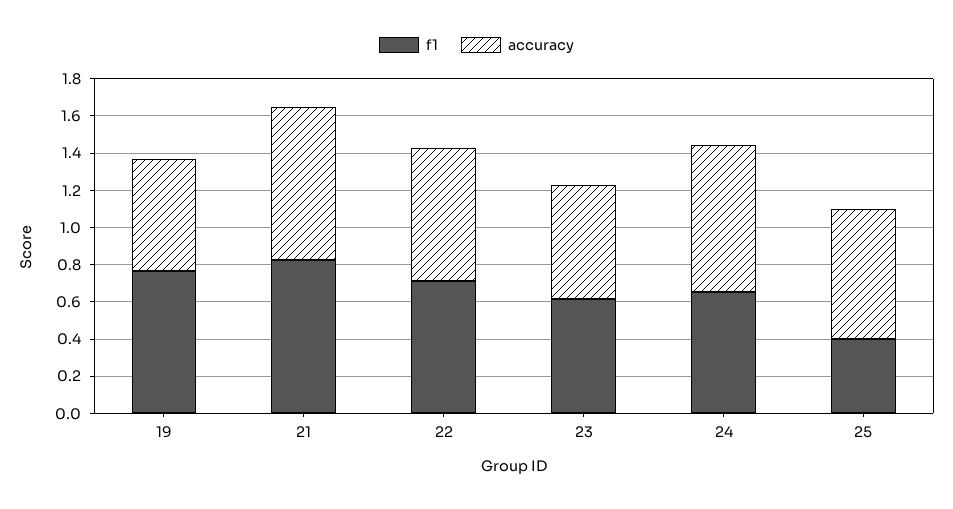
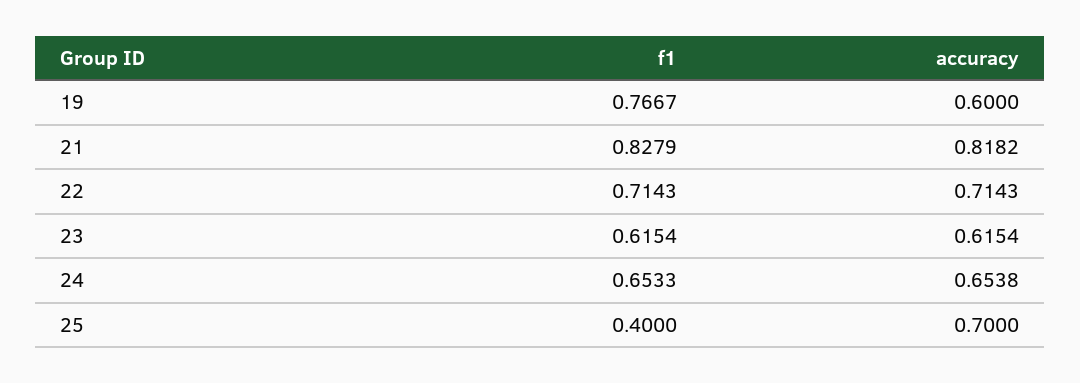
  {
    "f1": {
      "19": 0.7667,
      "21": 0.8279,
      "22": 0.7143,
      "23": 0.6154,
      "24": 0.6533,
      "25": 0.4
    },
    "accuracy": {
      "19": 0.6,
      "21": 0.8182,
      "22": 0.7143,
      "23": 0.6154,
-     "24": 0.8,
+     "24": 0.6538,
      "25": 0.7
    }
  }

